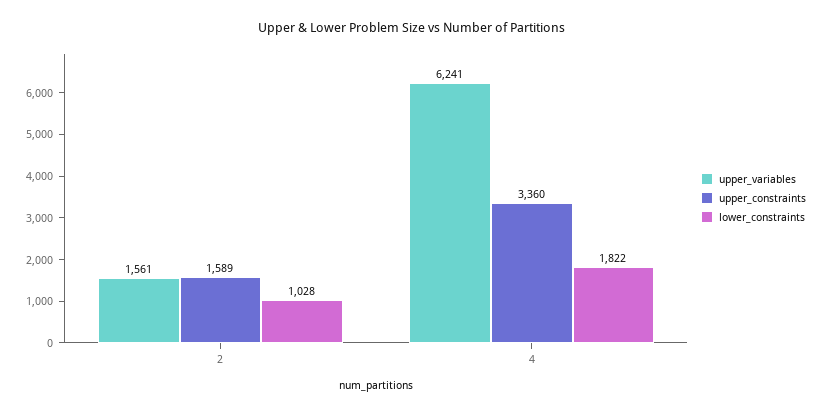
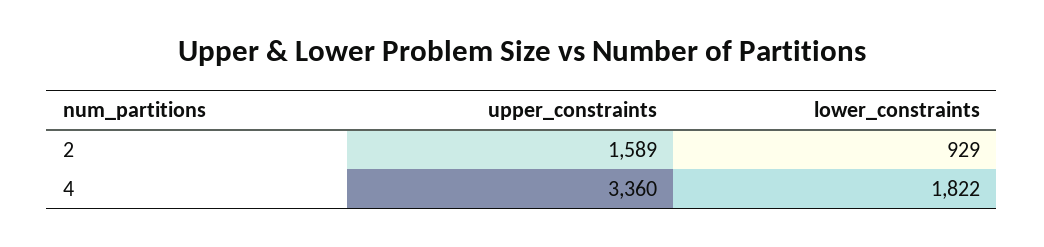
  {
-   "upper_variables": {
-     "2": 1561,
-     "4": 6241
-   },
    "upper_constraints": {
      "2": 1589,
      "4": 3360
    },
    "lower_constraints": {
-     "2": 1028,
+     "2": 929,
      "4": 1822
    }
  }

